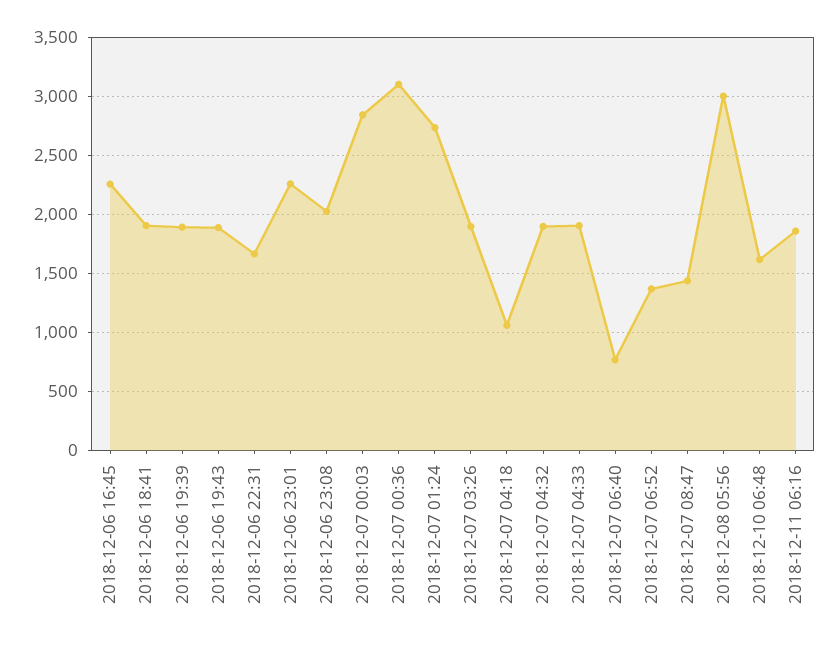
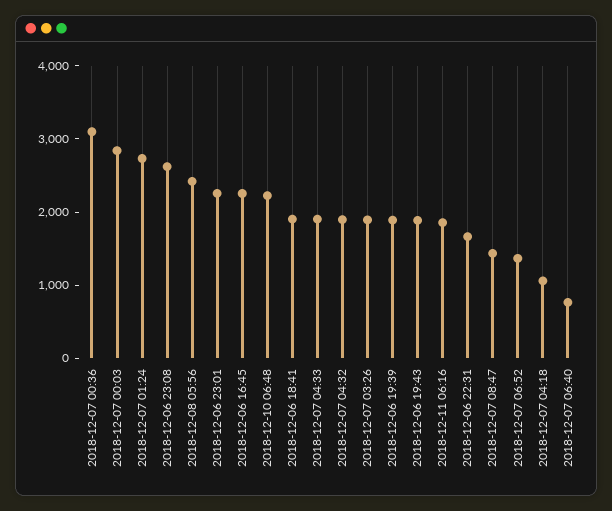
  {
    "2018-12-06 16:45": 2300,
    "2018-12-06 18:41": 1900,
    "2018-12-06 19:39": 1900,
    "2018-12-06 19:43": 1900,
    "2018-12-06 22:31": 1700,
    "2018-12-06 23:01": 2300,
-   "2018-12-06 23:08": 2000,
+   "2018-12-06 23:08": 2600,
    "2018-12-07 00:03": 2800,
    "2018-12-07 00:36": 3100,
    "2018-12-07 01:24": 2700,
    "2018-12-07 03:26": 1900,
    "2018-12-07 04:18": 1100,
    "2018-12-07 04:32": 1900,
    "2018-12-07 04:33": 1900,
    "2018-12-07 06:40": 800,
    "2018-12-07 06:52": 1400,
    "2018-12-07 08:47": 1400,
-   "2018-12-08 05:56": 3000,
+   "2018-12-08 05:56": 2400,
-   "2018-12-10 06:48": 1600,
+   "2018-12-10 06:48": 2200,
    "2018-12-11 06:16": 1900
  }

